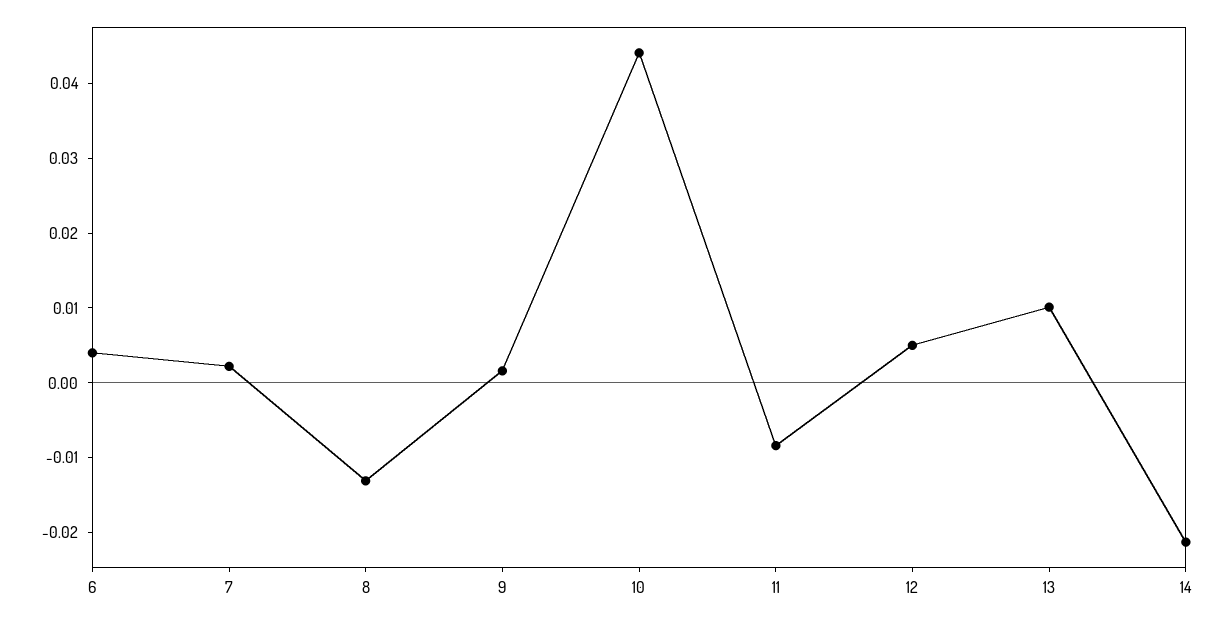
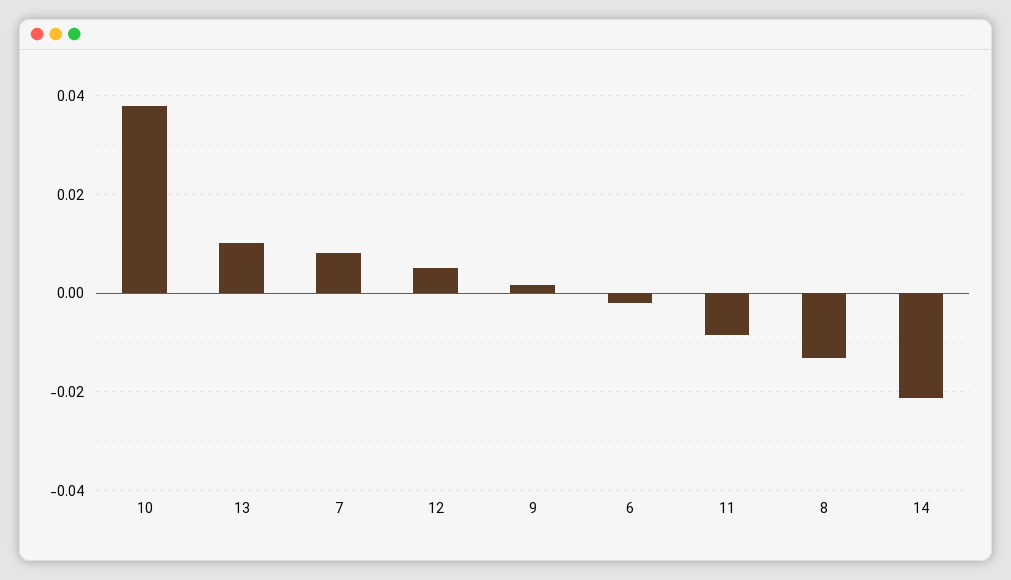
  {
-   "6": 0.004,
+   "6": -0.002,
-   "7": 0.002,
+   "7": 0.008,
    "8": -0.014,
    "9": 0.002,
-   "10": 0.044,
+   "10": 0.038,
    "11": -0.008,
    "12": 0.006,
    "13": 0.01,
    "14": -0.022
  }

